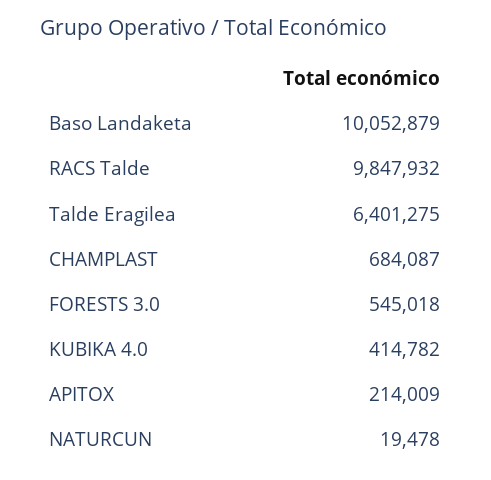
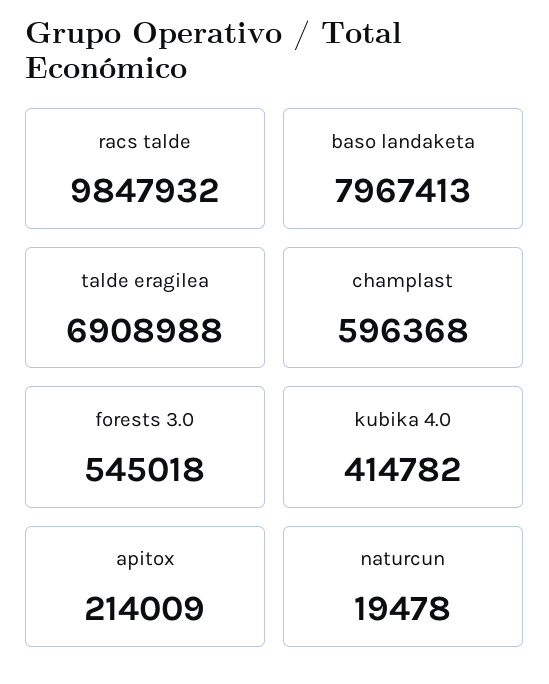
  {
-   "Baso Landaketa": 10052879,
+   "Baso Landaketa": 7967413,
    "RACS Talde": 9847932,
-   "Talde Eragilea": 6401275,
+   "Talde Eragilea": 6908988,
-   "CHAMPLAST": 684087,
+   "CHAMPLAST": 596368,
    "FORESTS 3.0": 545018,
    "KUBIKA 4.0": 414782,
    "APITOX": 214009,
    "NATURCUN": 19478
  }

